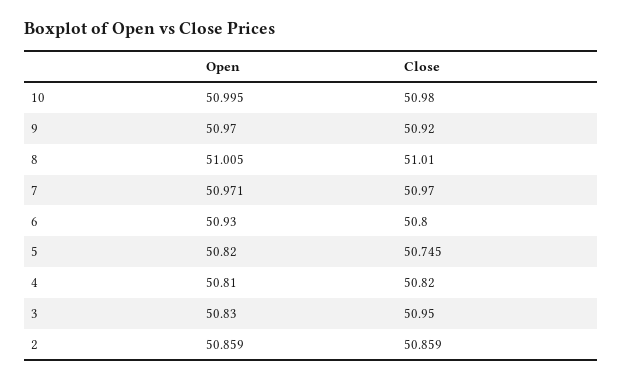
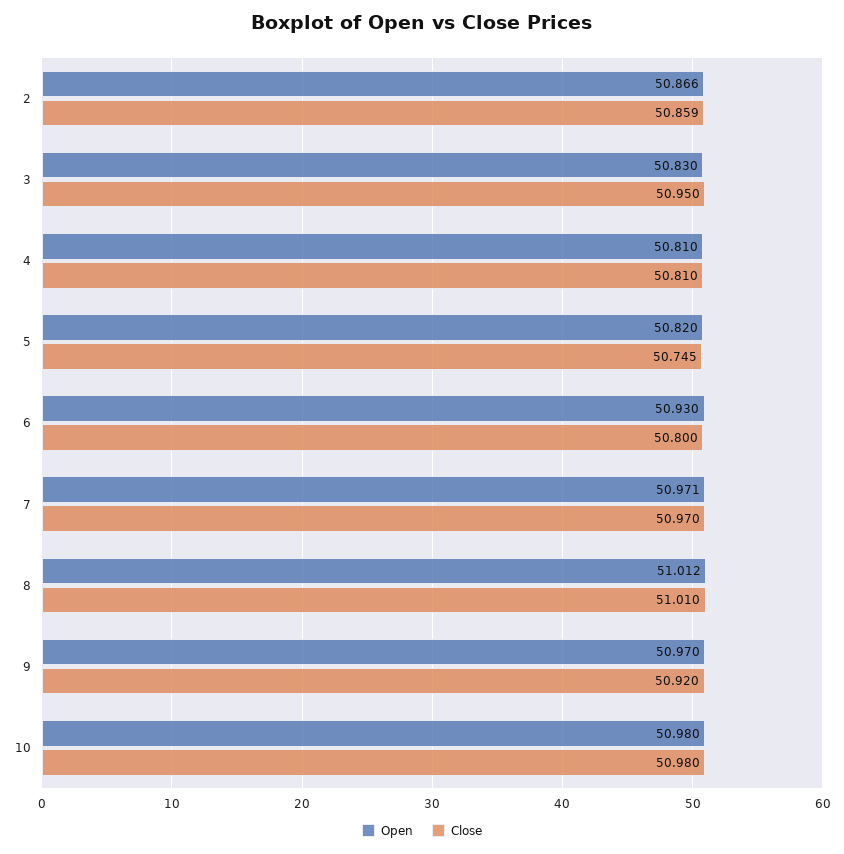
  {
    "Open": {
-     "10": 50.995,
+     "10": 50.98,
      "9": 50.97,
-     "8": 51.005,
+     "8": 51.012,
      "7": 50.971,
      "6": 50.93,
      "5": 50.82,
      "4": 50.81,
      "3": 50.83,
-     "2": 50.859
+     "2": 50.866
    },
    "Close": {
      "10": 50.98,
      "9": 50.92,
      "8": 51.01,
      "7": 50.97,
      "6": 50.8,
      "5": 50.745,
-     "4": 50.82,
+     "4": 50.81,
      "3": 50.95,
      "2": 50.859
    }
  }

